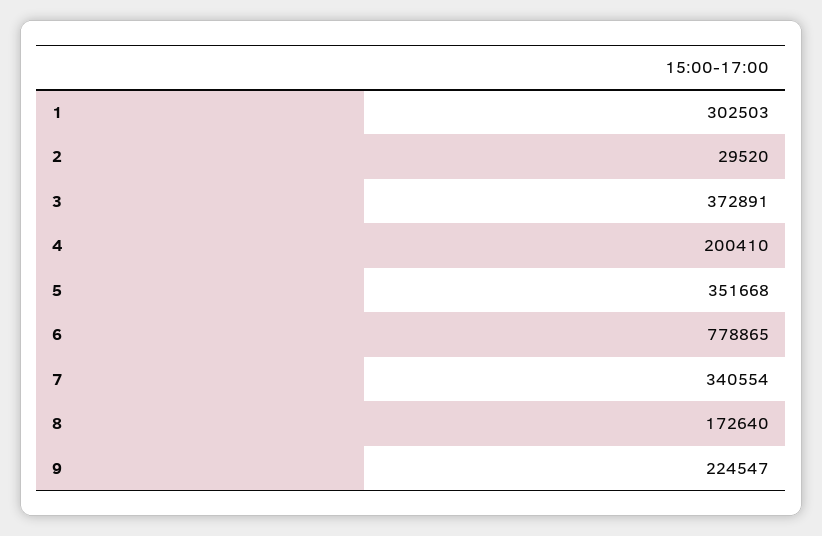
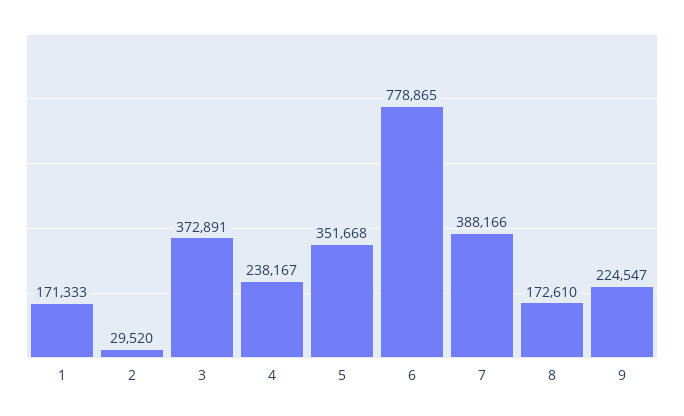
  {
-   "1": 302503,
+   "1": 171333,
    "2": 29520,
    "3": 372891,
-   "4": 200410,
+   "4": 238167,
    "5": 351668,
    "6": 778865,
-   "7": 340554,
+   "7": 388166,
-   "8": 172640,
+   "8": 172610,
    "9": 224547
  }

